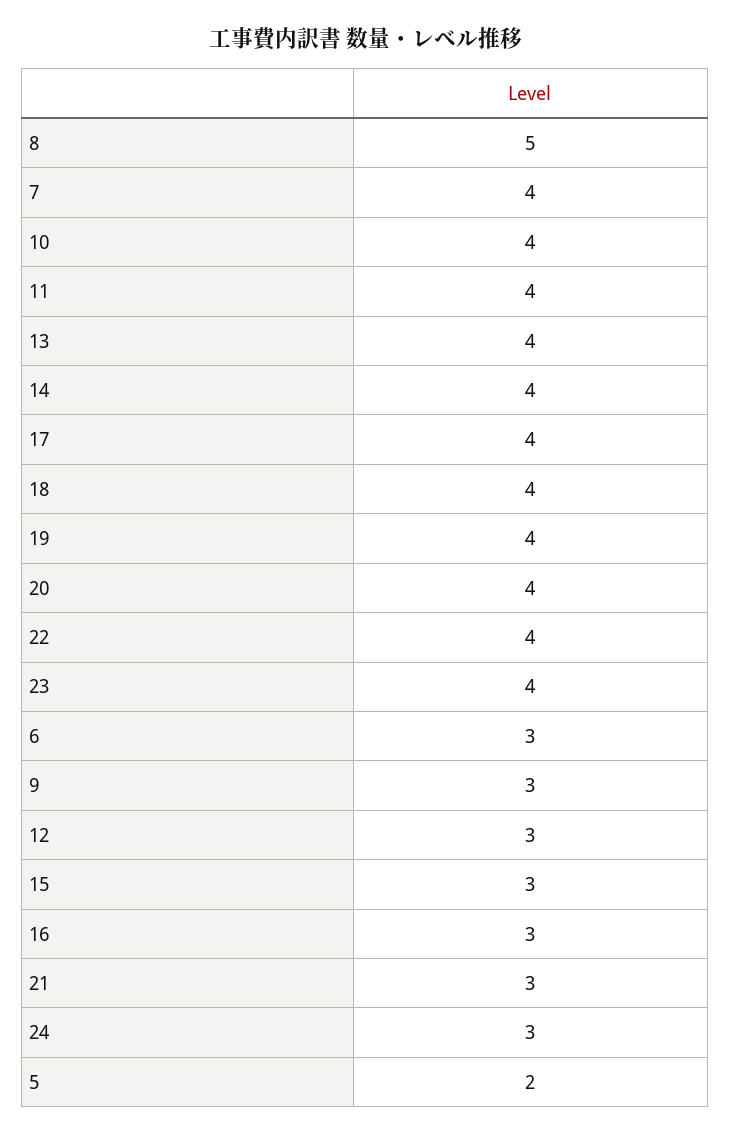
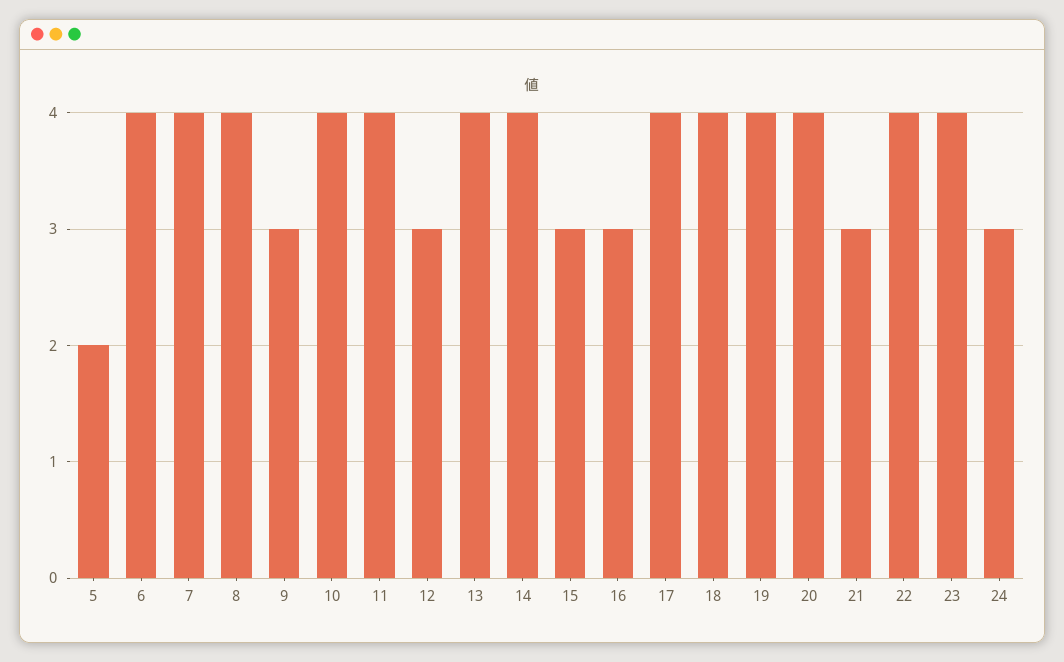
  {
-   "8": 5,
+   "8": 4,
    "7": 4,
    "10": 4,
    "11": 4,
    "13": 4,
    "14": 4,
    "17": 4,
    "18": 4,
    "19": 4,
    "20": 4,
    "22": 4,
    "23": 4,
-   "6": 3,
+   "6": 4,
    "9": 3,
    "12": 3,
    "15": 3,
    "16": 3,
    "21": 3,
    "24": 3,
    "5": 2
  }

